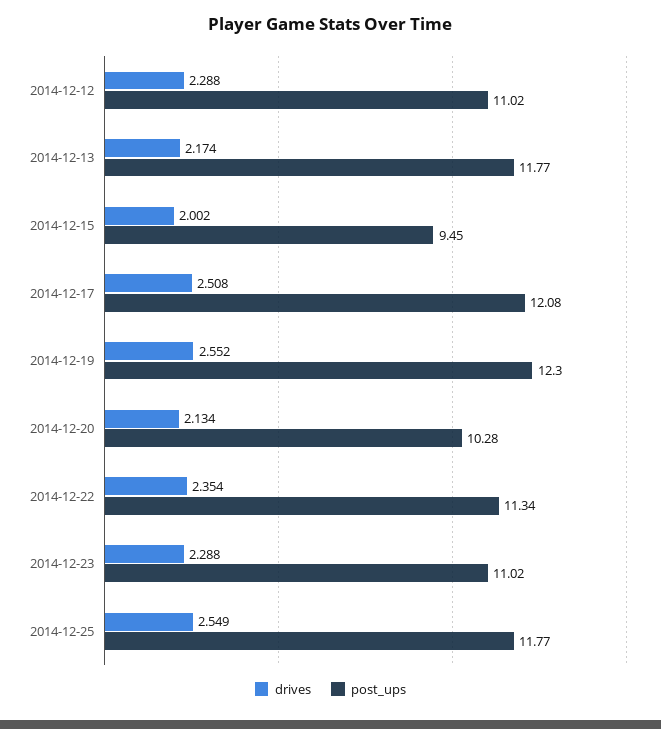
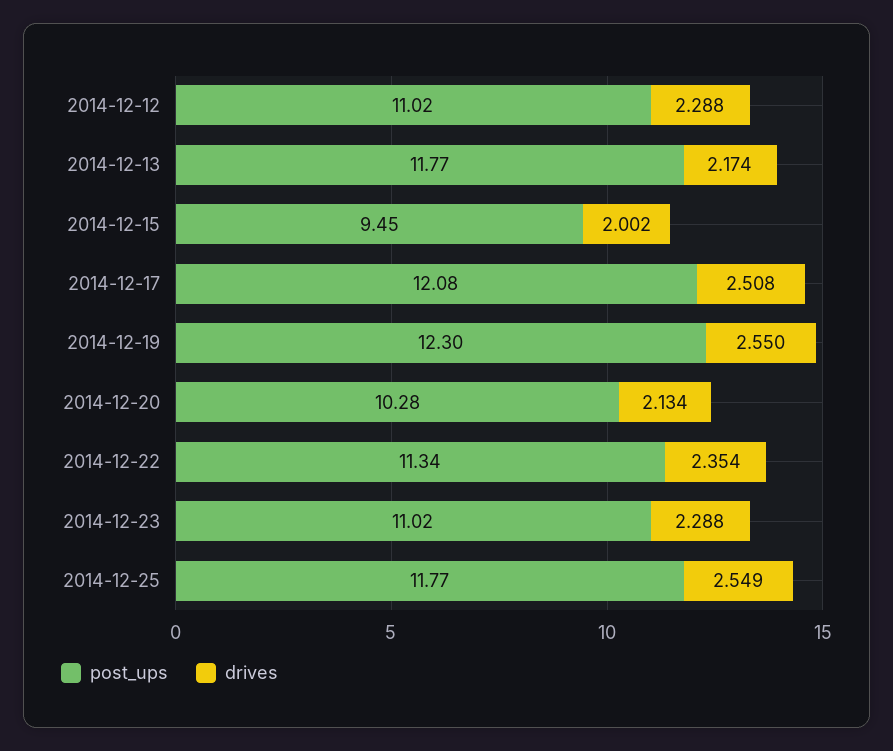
  {
    "drives": {
      "2014-12-12": 2.288,
      "2014-12-13": 2.174,
      "2014-12-15": 2.002,
      "2014-12-17": 2.508,
-     "2014-12-19": 2.552,
+     "2014-12-19": 2.55,
      "2014-12-20": 2.134,
      "2014-12-22": 2.354,
      "2014-12-23": 2.288,
      "2014-12-25": 2.549
    },
    "post_ups": {
      "2014-12-12": 11.02,
      "2014-12-13": 11.77,
      "2014-12-15": 9.45,
      "2014-12-17": 12.08,
      "2014-12-19": 12.3,
      "2014-12-20": 10.28,
      "2014-12-22": 11.34,
      "2014-12-23": 11.02,
      "2014-12-25": 11.77
    }
  }

